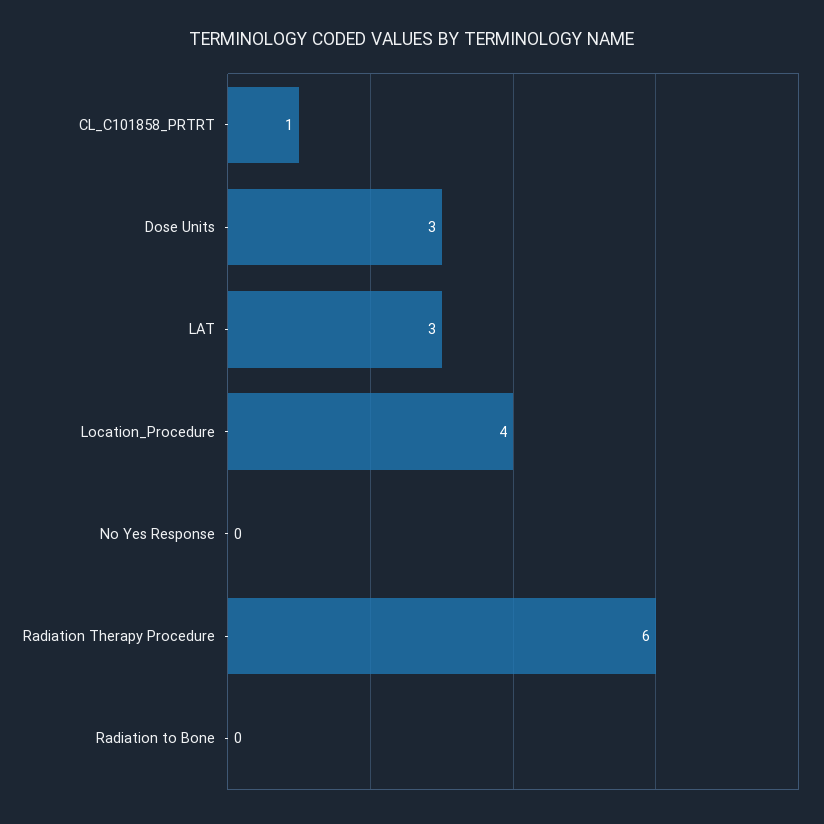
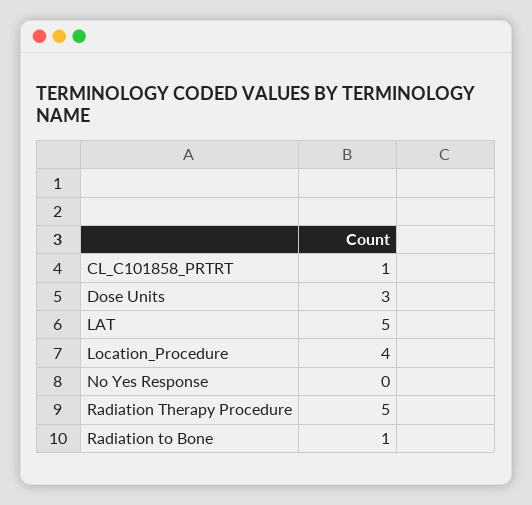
  {
    "CL_C101858_PRTRT": 1,
    "Dose Units": 3,
-   "LAT": 3,
+   "LAT": 5,
    "Location_Procedure": 4,
    "No Yes Response": 0,
-   "Radiation Therapy Procedure": 6,
+   "Radiation Therapy Procedure": 5,
-   "Radiation to Bone": 0
+   "Radiation to Bone": 1
  }

